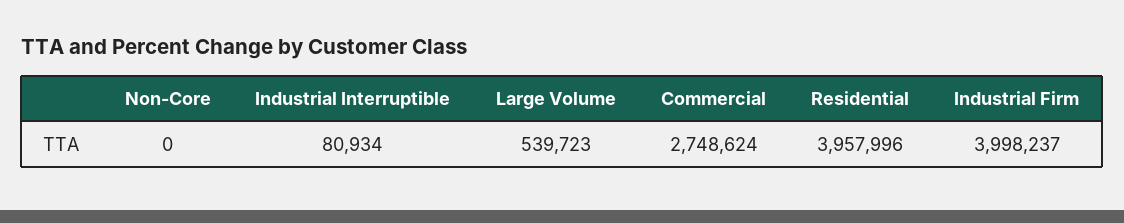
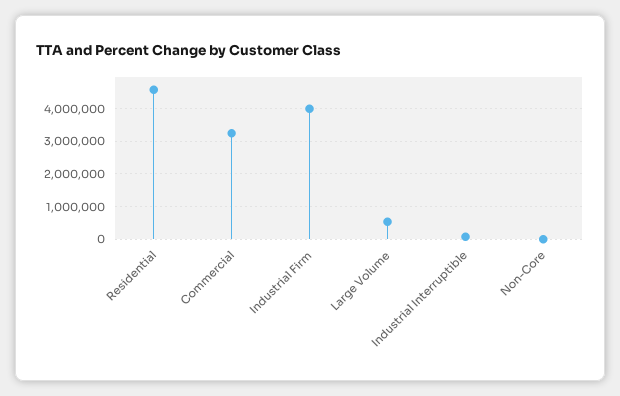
  {
    "Non-Core": 0,
    "Industrial Interruptible": 80934,
    "Large Volume": 539723,
-   "Commercial": 2748624,
+   "Commercial": 3200000,
-   "Residential": 3957996,
+   "Residential": 4600000,
    "Industrial Firm": 3998237
  }

